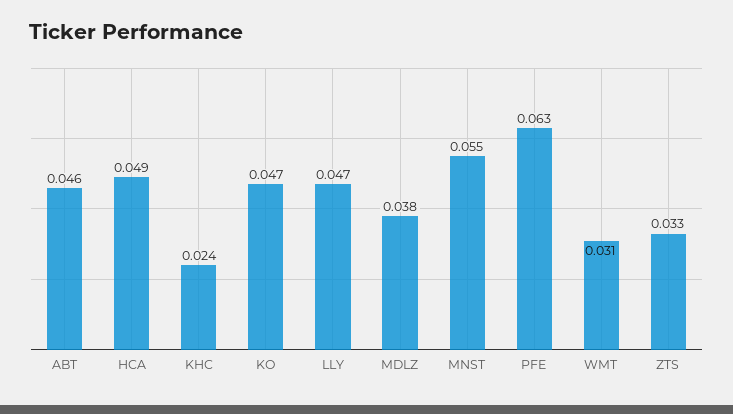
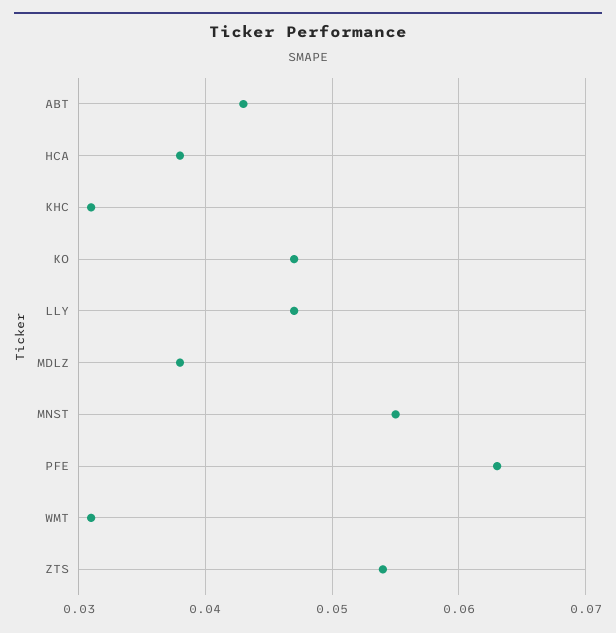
  {
-   "ABT": 0.046,
+   "ABT": 0.043,
-   "HCA": 0.049,
+   "HCA": 0.038,
-   "KHC": 0.024,
+   "KHC": 0.031,
    "KO": 0.047,
    "LLY": 0.047,
    "MDLZ": 0.038,
    "MNST": 0.055,
    "PFE": 0.063,
    "WMT": 0.031,
-   "ZTS": 0.033
+   "ZTS": 0.054
  }

